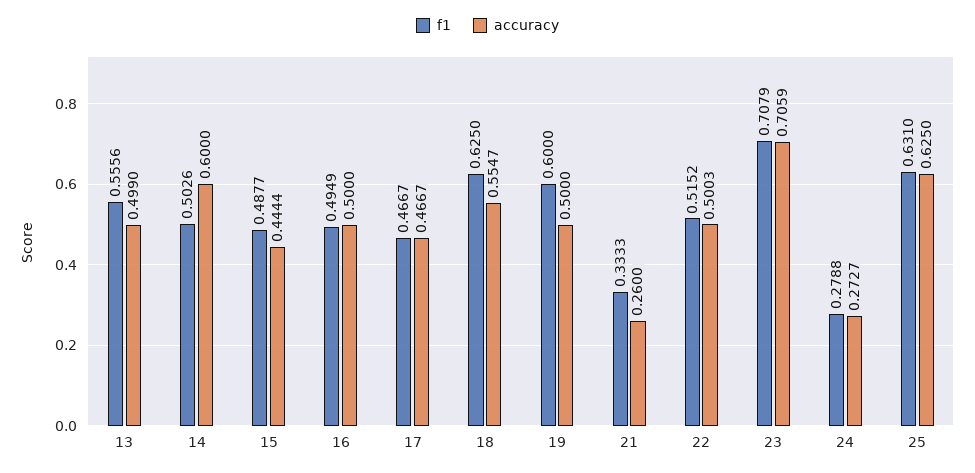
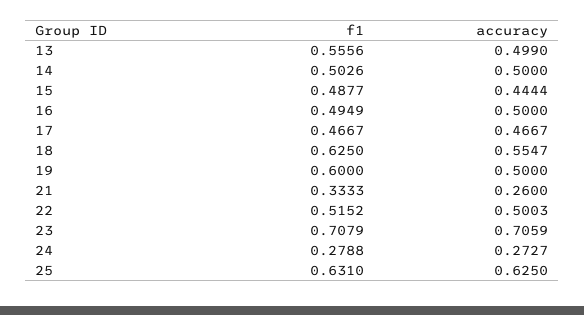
  {
    "f1": {
      "13": 0.5556,
      "14": 0.5026,
      "15": 0.4877,
      "16": 0.4949,
      "17": 0.4667,
      "18": 0.625,
      "19": 0.6,
      "21": 0.3333,
      "22": 0.5152,
      "23": 0.7079,
      "24": 0.2788,
      "25": 0.631
    },
    "accuracy": {
      "13": 0.499,
-     "14": 0.6,
+     "14": 0.5,
      "15": 0.4444,
      "16": 0.5,
      "17": 0.4667,
      "18": 0.5547,
      "19": 0.5,
      "21": 0.26,
      "22": 0.5003,
      "23": 0.7059,
      "24": 0.2727,
      "25": 0.625
    }
  }

